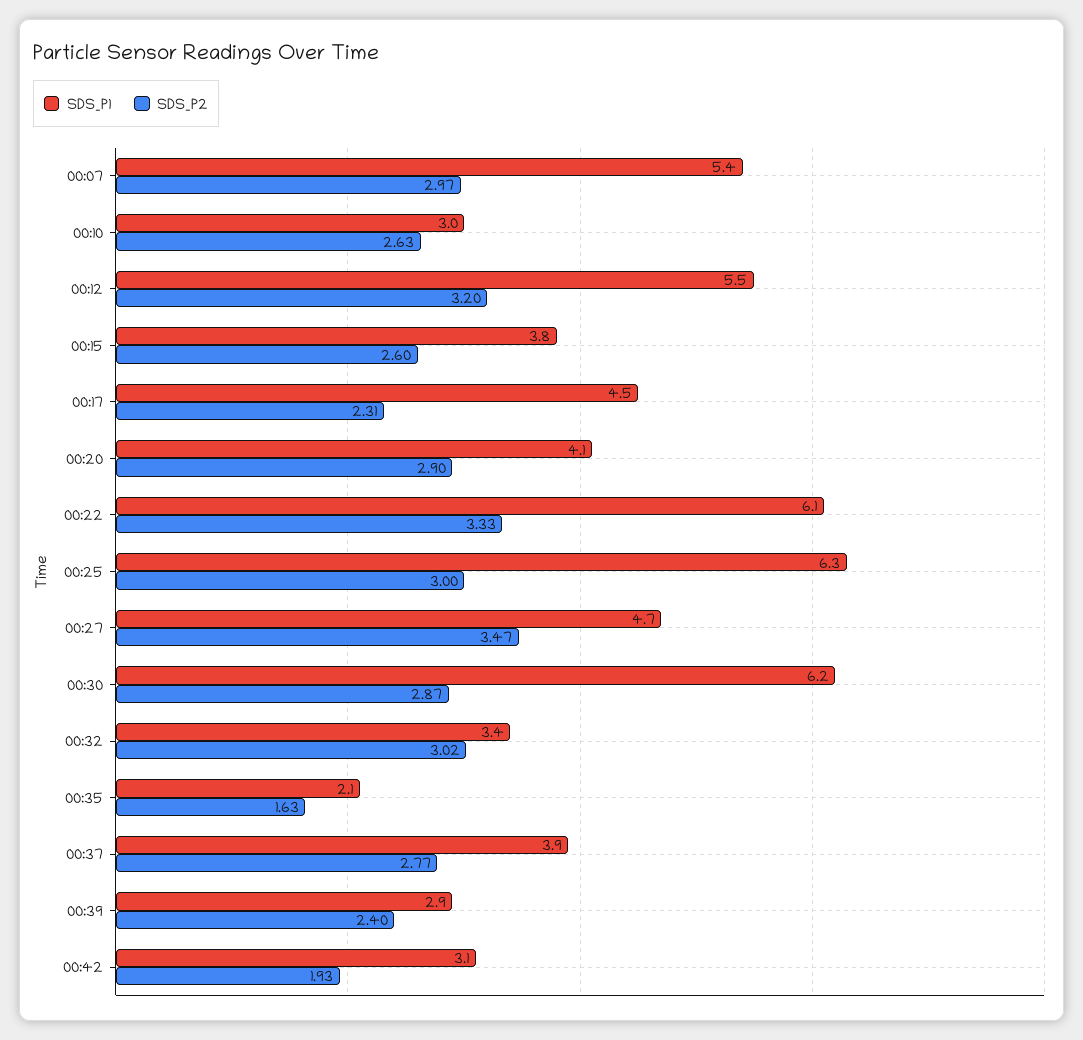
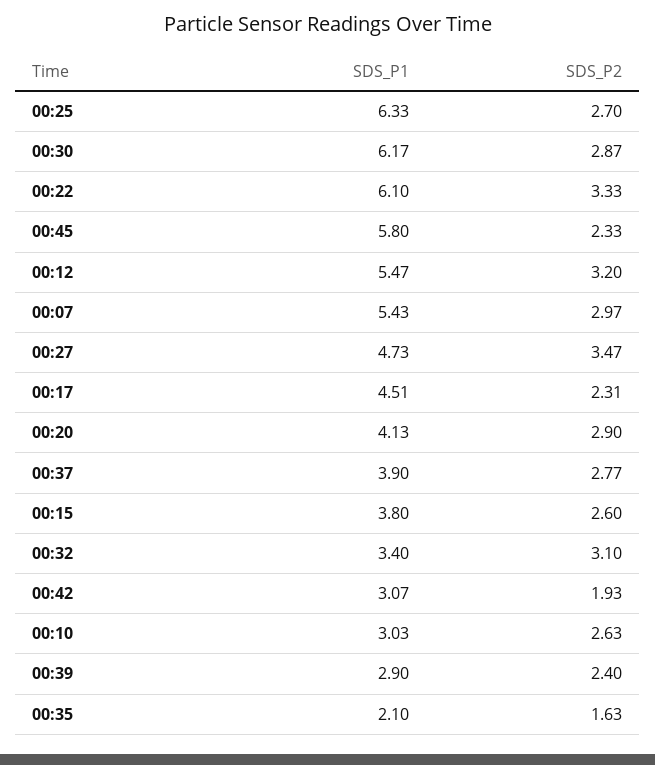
  {
    "SDS_P1": {
      "00:07": 5.43,
      "00:10": 3.03,
      "00:12": 5.47,
      "00:15": 3.8,
      "00:17": 4.51,
      "00:20": 4.13,
      "00:22": 6.1,
      "00:25": 6.33,
      "00:27": 4.73,
      "00:30": 6.17,
      "00:32": 3.4,
      "00:35": 2.1,
      "00:37": 3.9,
      "00:39": 2.9,
-     "00:42": 3.07
+     "00:42": 3.07,
+     "00:45": 5.8
    },
    "SDS_P2": {
      "00:07": 2.97,
      "00:10": 2.63,
      "00:12": 3.2,
      "00:15": 2.6,
      "00:17": 2.31,
      "00:20": 2.9,
      "00:22": 3.33,
-     "00:25": 3,
+     "00:25": 2.7,
      "00:27": 3.47,
      "00:30": 2.87,
-     "00:32": 3.02,
+     "00:32": 3.1,
      "00:35": 1.63,
      "00:37": 2.77,
      "00:39": 2.4,
-     "00:42": 1.93
+     "00:42": 1.93,
+     "00:45": 2.33
    }
  }

